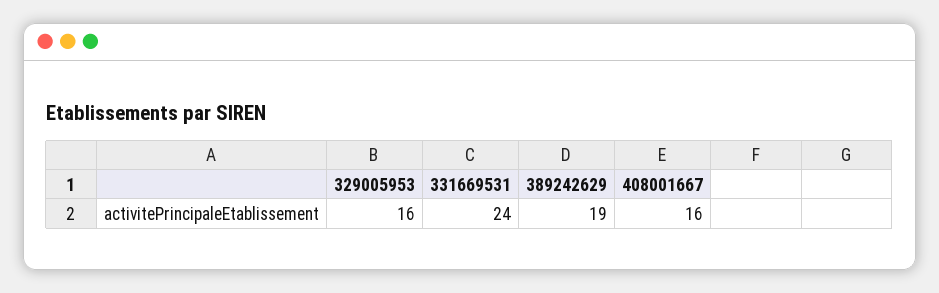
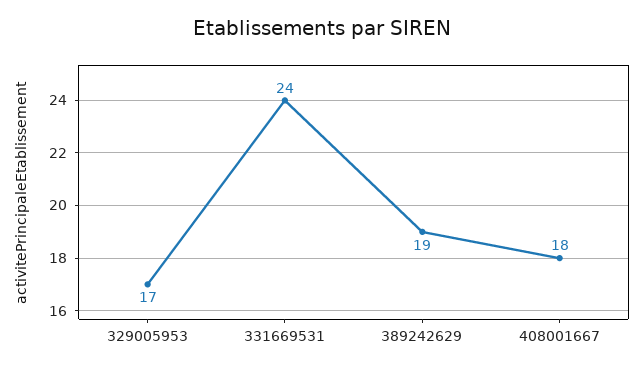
  {
-   "329005953": 16,
+   "329005953": 17,
    "331669531": 24,
    "389242629": 19,
-   "408001667": 16
+   "408001667": 18
  }

